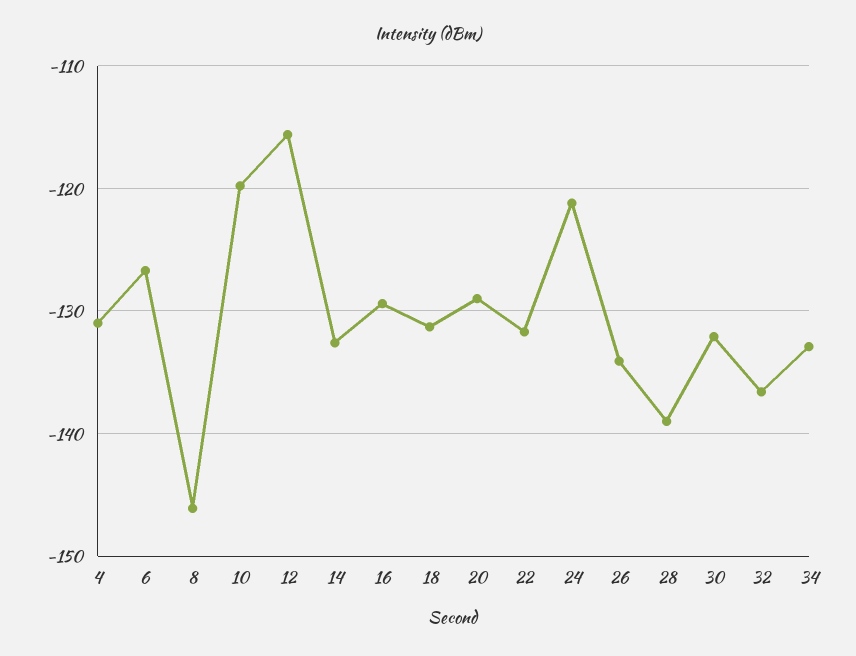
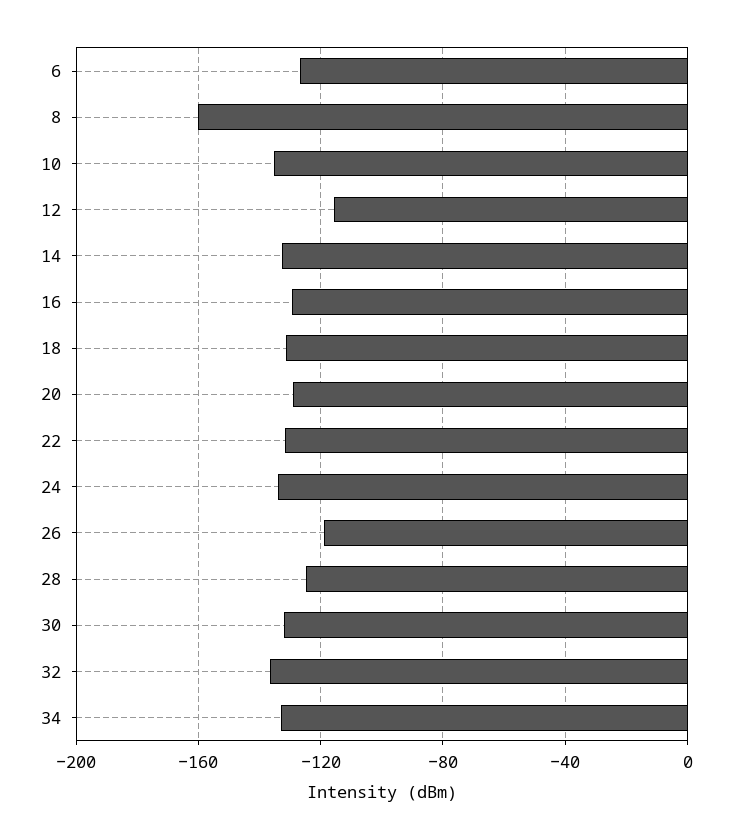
  {
-   "4": -131,
    "6": -127,
-   "8": -146,
+   "8": -160,
-   "10": -120,
+   "10": -135,
    "12": -116,
    "14": -133,
    "16": -129,
    "18": -131,
    "20": -129,
    "22": -132,
-   "24": -121,
+   "24": -135,
-   "26": -134,
+   "26": -120,
-   "28": -139,
+   "28": -125,
    "30": -132,
    "32": -137,
    "34": -133
  }

